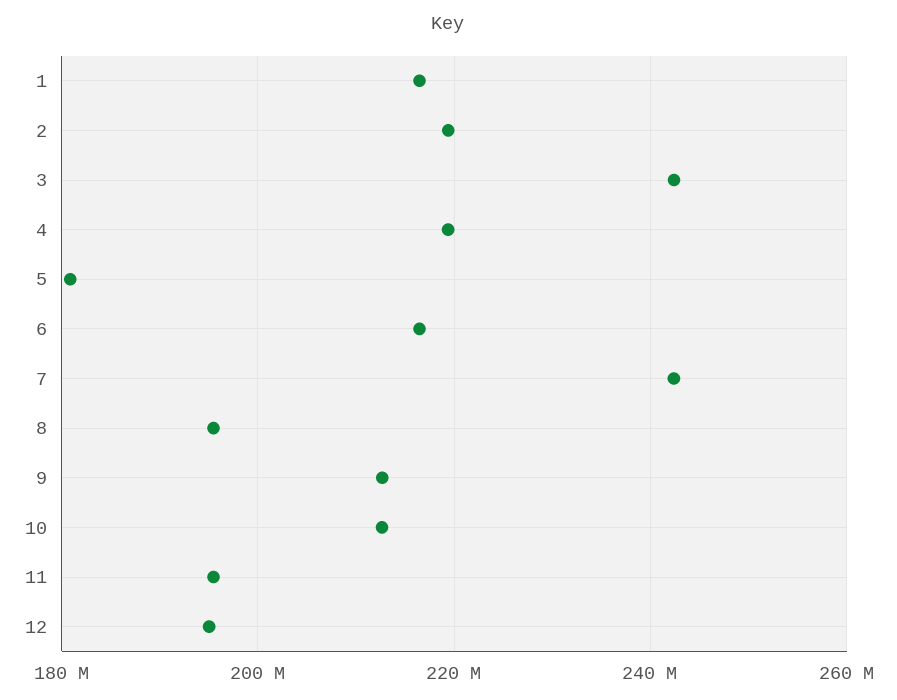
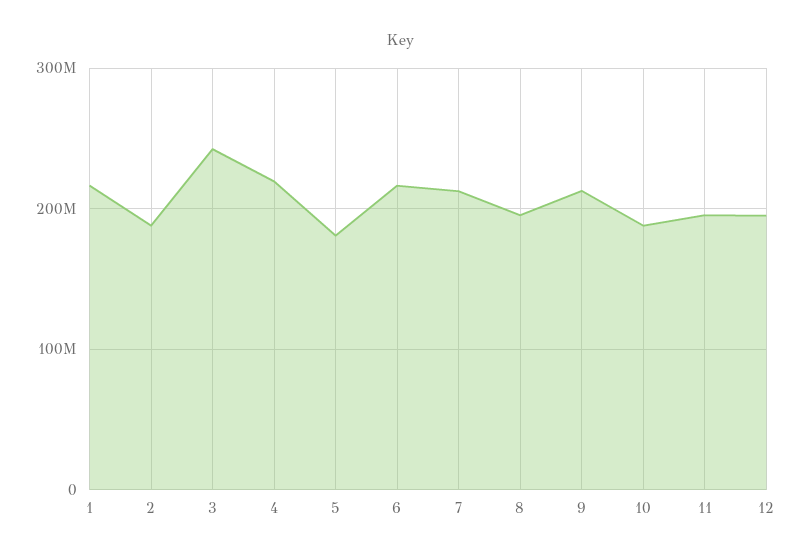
  {
    "1": 216000000,
-   "2": 220000000,
+   "2": 190000000,
    "3": 242000000,
    "4": 220000000,
    "5": 180000000,
    "6": 216000000,
-   "7": 242000000,
+   "7": 210000000,
    "8": 196000000,
    "9": 212000000,
-   "10": 212000000,
+   "10": 190000000,
    "11": 196000000,
    "12": 196000000
  }

